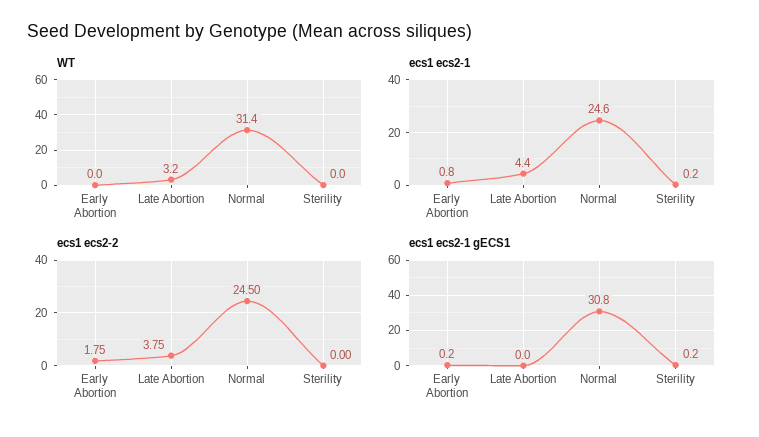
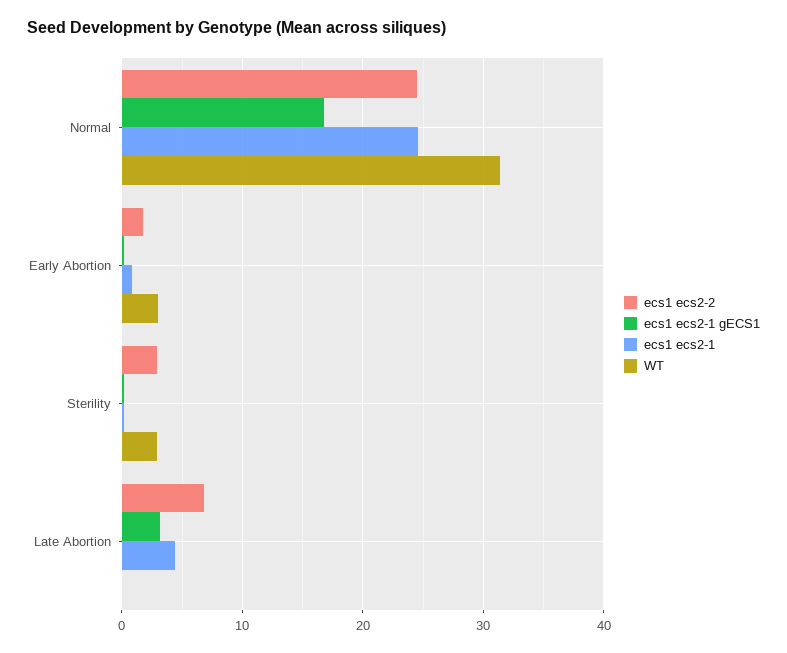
  {
    "WT": {
-     "Early Abortion": 0,
+     "Early Abortion": 3,
-     "Late Abortion": 3.2,
+     "Late Abortion": 0,
      "Normal": 31.4,
-     "Sterility": 0
+     "Sterility": 3
    },
    "ecs1 ecs2-1": {
      "Early Abortion": 0.8,
      "Late Abortion": 4.4,
      "Normal": 24.6,
      "Sterility": 0.2
    },
    "ecs1 ecs2-2": {
      "Early Abortion": 1.75,
-     "Late Abortion": 3.75,
+     "Late Abortion": 7,
      "Normal": 24.5,
-     "Sterility": 0
+     "Sterility": 3
    },
    "ecs1 ecs2-1 gECS1": {
      "Early Abortion": 0.2,
-     "Late Abortion": 0,
+     "Late Abortion": 3,
-     "Normal": 30.8,
+     "Normal": 17,
      "Sterility": 0.2
    }
  }

